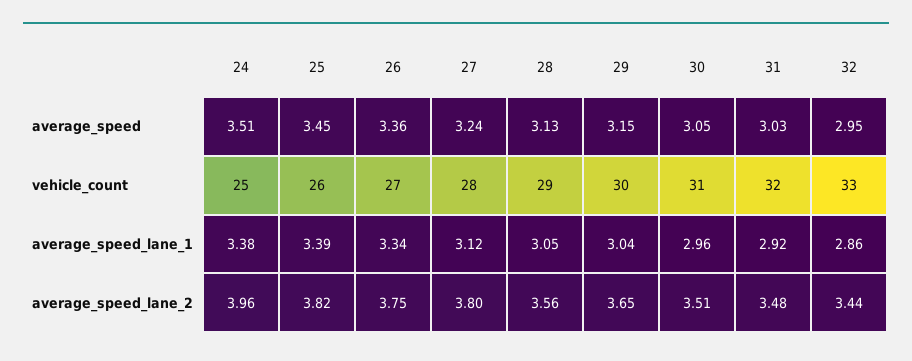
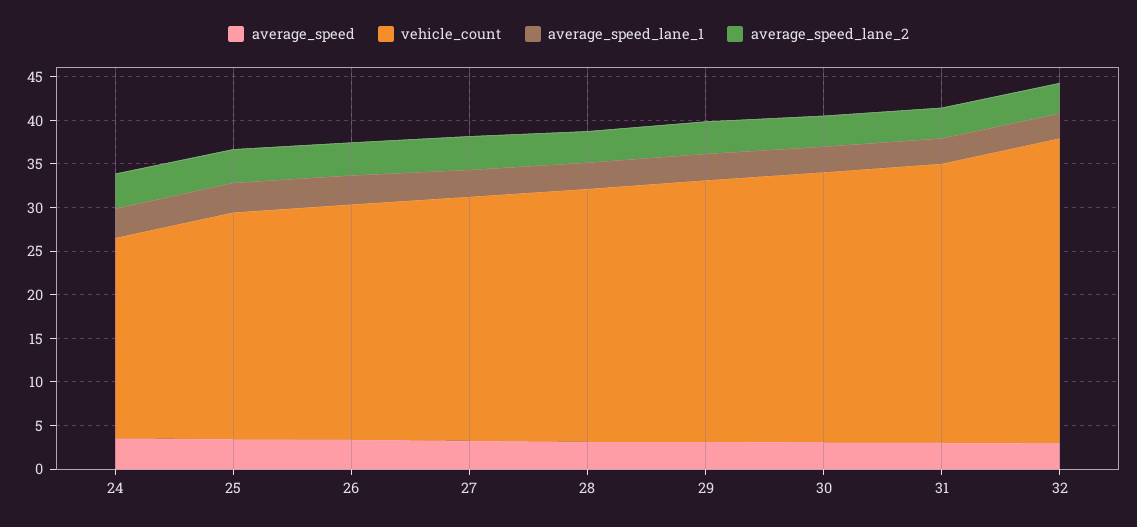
  {
    "average_speed": {
      "24": 3.51,
      "25": 3.45,
      "26": 3.36,
      "27": 3.24,
      "28": 3.13,
      "29": 3.15,
      "30": 3.05,
      "31": 3.03,
      "32": 2.95
    },
    "vehicle_count": {
-     "24": 25,
+     "24": 23,
      "25": 26,
      "26": 27,
      "27": 28,
      "28": 29,
      "29": 30,
      "30": 31,
      "31": 32,
-     "32": 33
+     "32": 35
    },
    "average_speed_lane_1": {
      "24": 3.38,
      "25": 3.39,
      "26": 3.34,
      "27": 3.12,
      "28": 3.05,
      "29": 3.04,
      "30": 2.96,
      "31": 2.92,
      "32": 2.86
    },
    "average_speed_lane_2": {
      "24": 3.96,
      "25": 3.82,
      "26": 3.75,
      "27": 3.8,
      "28": 3.56,
      "29": 3.65,
      "30": 3.51,
      "31": 3.48,
      "32": 3.44
    }
  }

